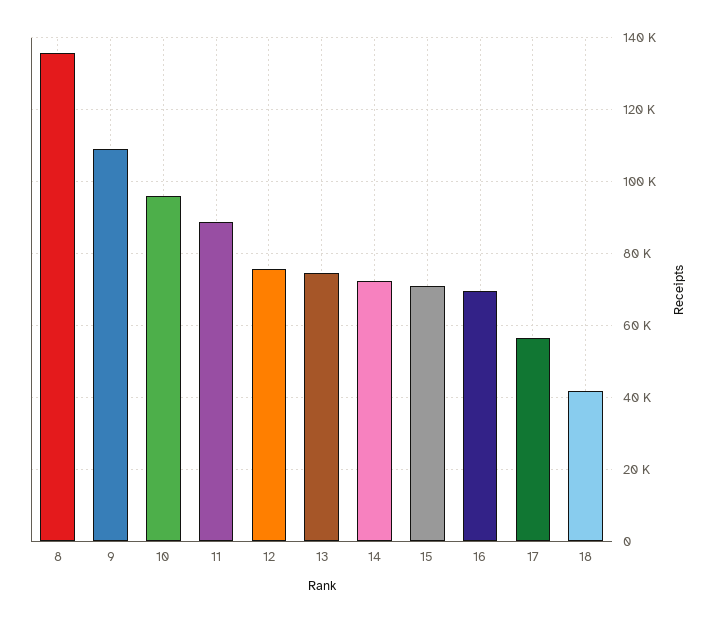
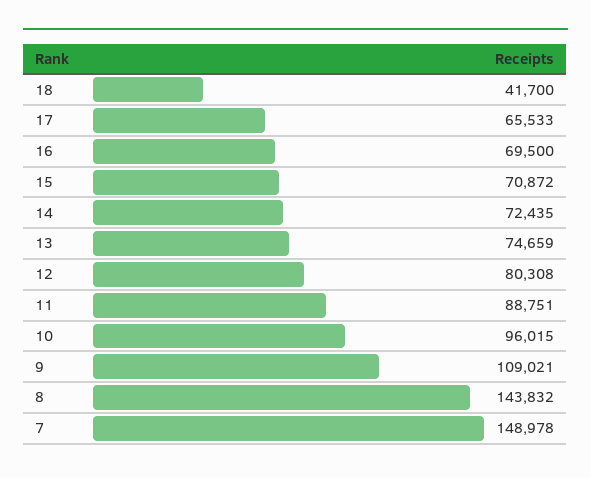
  {
-   "8": 136000,
+   "8": 143832,
    "9": 109021,
    "10": 96015,
    "11": 88751,
-   "12": 76000,
+   "12": 80308,
    "13": 74659,
    "14": 72435,
    "15": 70872,
    "16": 69500,
-   "17": 56000,
+   "17": 65533,
-   "18": 41700
+   "18": 41700,
+   "7": 148978
  }

